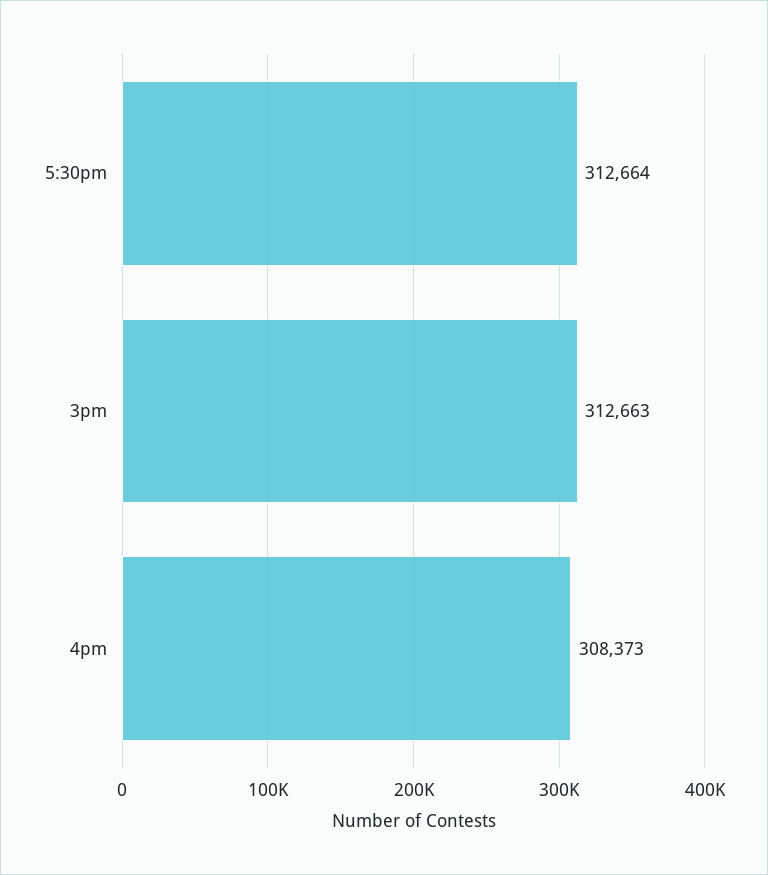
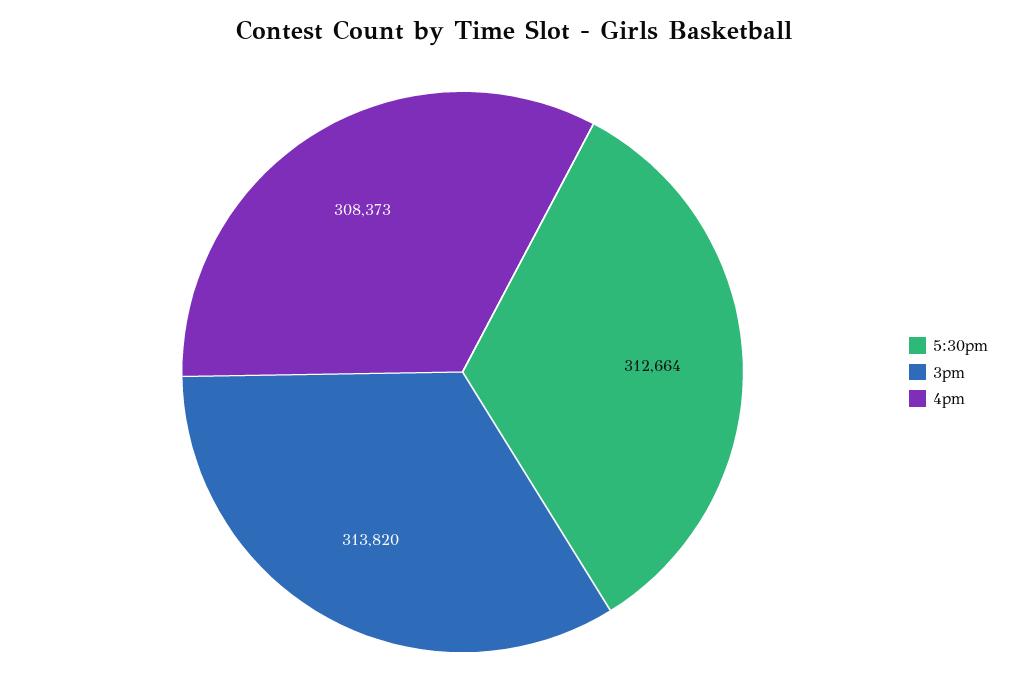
  {
    "5:30pm": 312664,
-   "3pm": 312663,
+   "3pm": 313820,
    "4pm": 308373
  }

